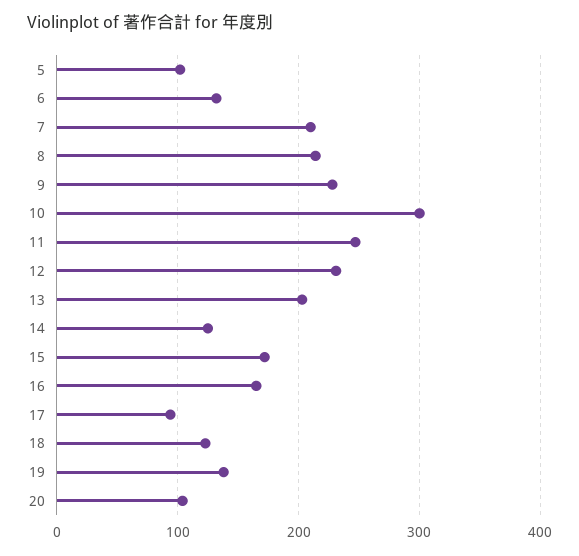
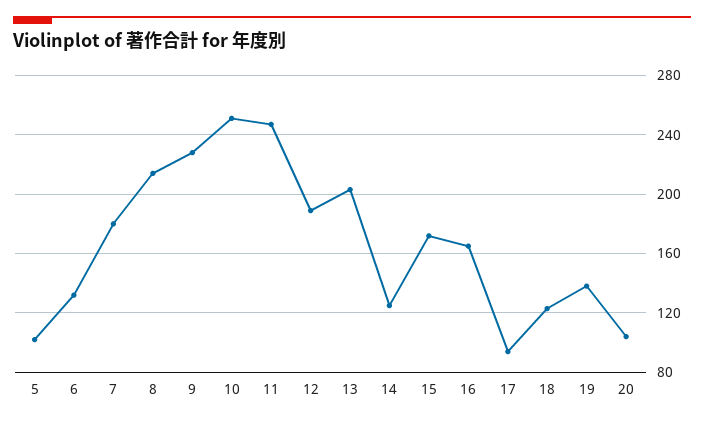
  {
    "5": 100,
    "6": 130,
-   "7": 210,
+   "7": 180,
    "8": 215,
    "9": 230,
-   "10": 300,
+   "10": 250,
    "11": 245,
-   "12": 230,
+   "12": 190,
    "13": 205,
    "14": 125,
    "15": 170,
    "16": 165,
    "17": 95,
    "18": 125,
    "19": 140,
    "20": 105
  }

